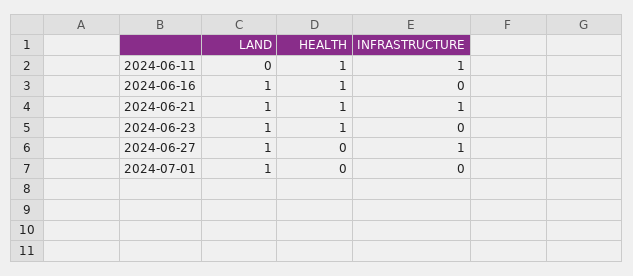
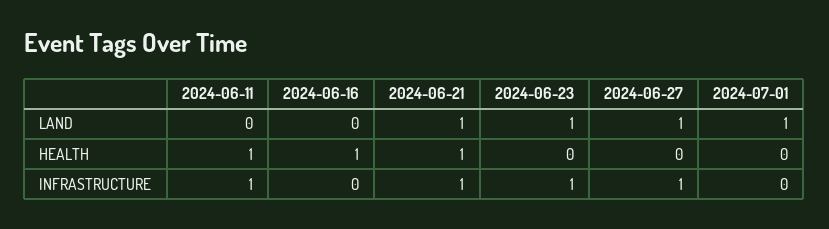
  {
    "LAND": {
      "2024-06-11": 0,
-     "2024-06-16": 1,
+     "2024-06-16": 0,
      "2024-06-21": 1,
      "2024-06-23": 1,
      "2024-06-27": 1,
      "2024-07-01": 1
    },
    "HEALTH": {
      "2024-06-11": 1,
      "2024-06-16": 1,
      "2024-06-21": 1,
-     "2024-06-23": 1,
+     "2024-06-23": 0,
      "2024-06-27": 0,
      "2024-07-01": 0
    },
    "INFRASTRUCTURE": {
      "2024-06-11": 1,
      "2024-06-16": 0,
      "2024-06-21": 1,
-     "2024-06-23": 0,
+     "2024-06-23": 1,
      "2024-06-27": 1,
      "2024-07-01": 0
    }
  }

